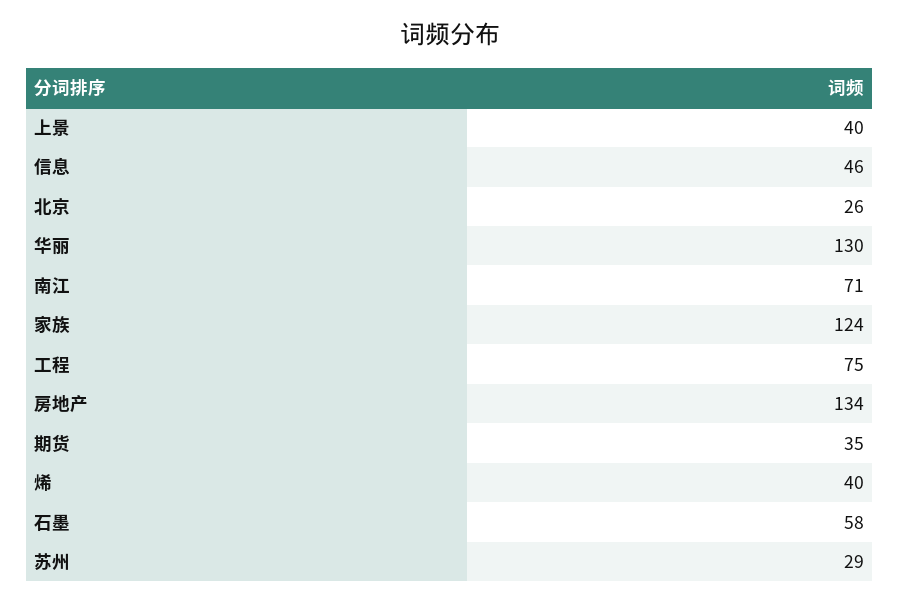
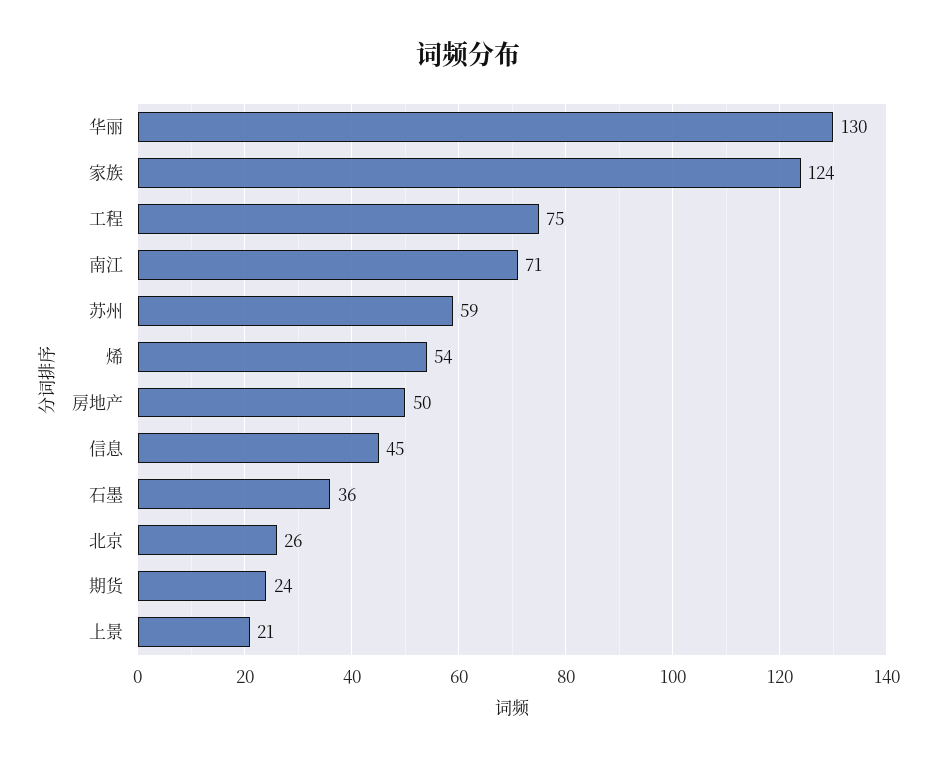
  {
-   "上景": 40,
+   "上景": 21,
-   "信息": 46,
+   "信息": 45,
    "北京": 26,
    "华丽": 130,
    "南江": 71,
    "家族": 124,
    "工程": 75,
-   "房地产": 134,
+   "房地产": 50,
-   "期货": 35,
+   "期货": 24,
-   "烯": 40,
+   "烯": 54,
-   "石墨": 58,
+   "石墨": 36,
-   "苏州": 29
+   "苏州": 59
  }

